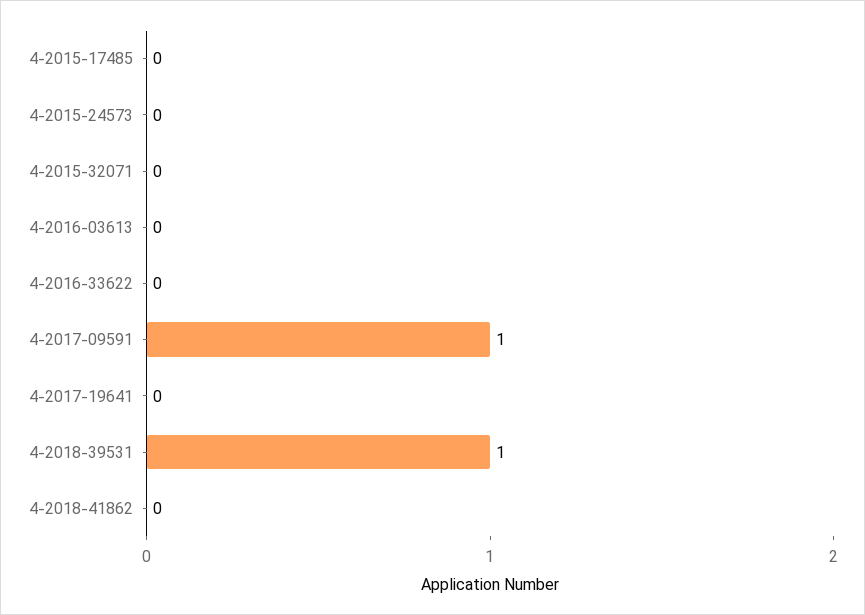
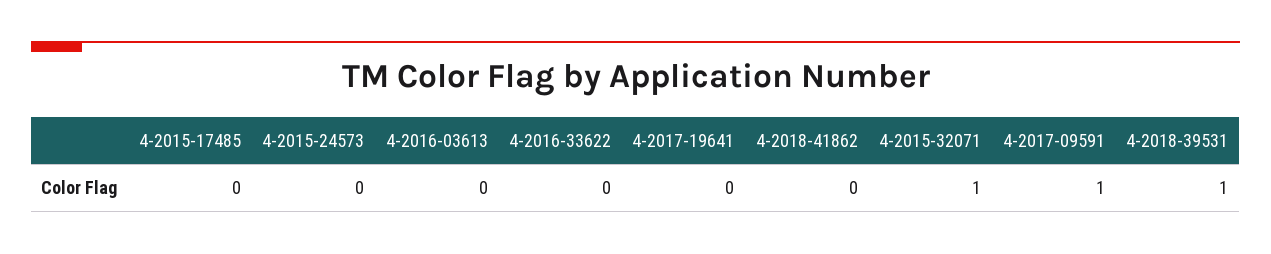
  {
    "4-2015-17485": 0,
    "4-2015-24573": 0,
-   "4-2015-32071": 0,
+   "4-2015-32071": 1,
    "4-2016-03613": 0,
    "4-2016-33622": 0,
    "4-2017-09591": 1,
    "4-2017-19641": 0,
    "4-2018-39531": 1,
    "4-2018-41862": 0
  }

